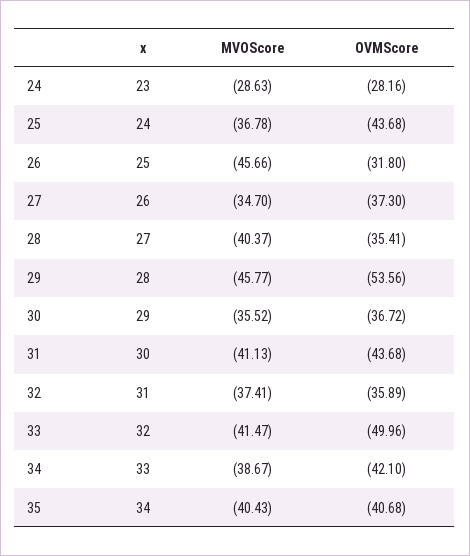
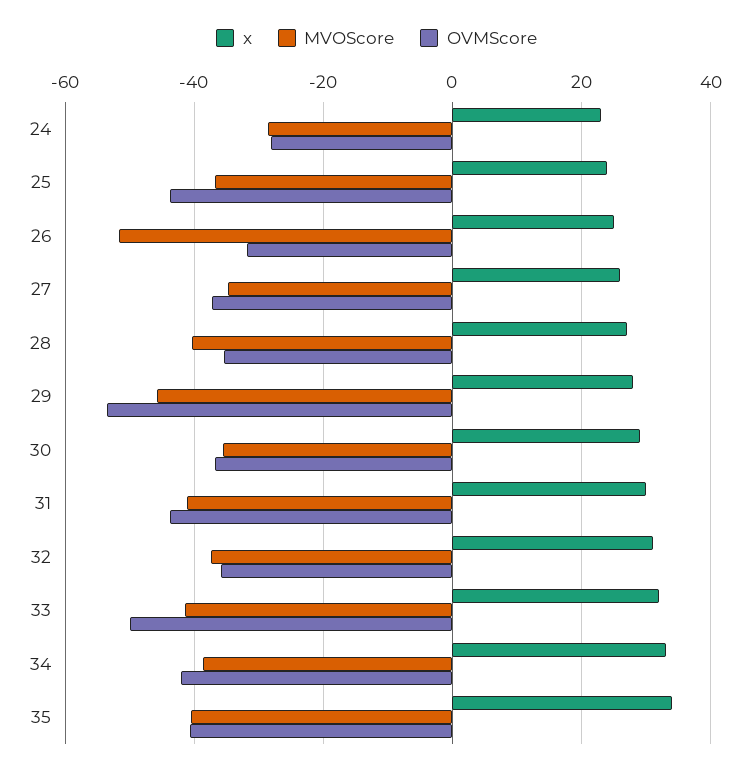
  {
    "x": {
      "24": 23,
      "25": 24,
      "26": 25,
      "27": 26,
      "28": 27,
      "29": 28,
      "30": 29,
      "31": 30,
      "32": 31,
      "33": 32,
      "34": 33,
      "35": 34
    },
    "MVOScore": {
      "24": -28.63,
      "25": -36.78,
-     "26": -45.66,
+     "26": -52,
      "27": -34.7,
      "28": -40.37,
      "29": -45.77,
      "30": -35.52,
      "31": -41.13,
      "32": -37.41,
      "33": -41.47,
      "34": -38.67,
      "35": -40.43
    },
    "OVMScore": {
      "24": -28.16,
      "25": -43.68,
      "26": -31.8,
      "27": -37.3,
      "28": -35.41,
      "29": -53.56,
      "30": -36.72,
      "31": -43.68,
      "32": -35.89,
      "33": -49.96,
      "34": -42.1,
      "35": -40.68
    }
  }

